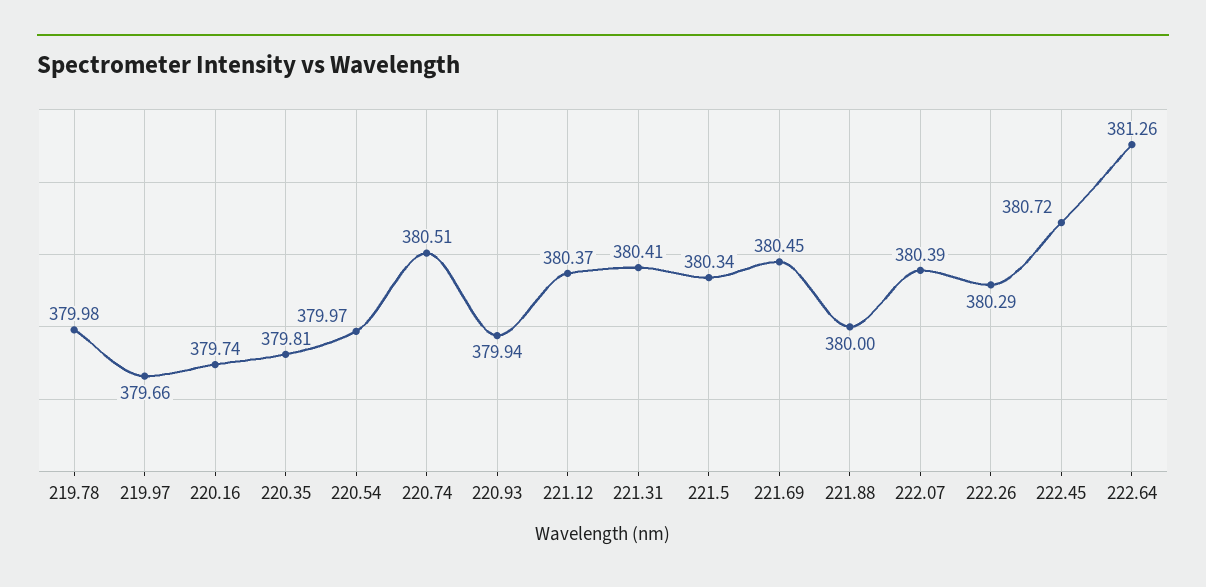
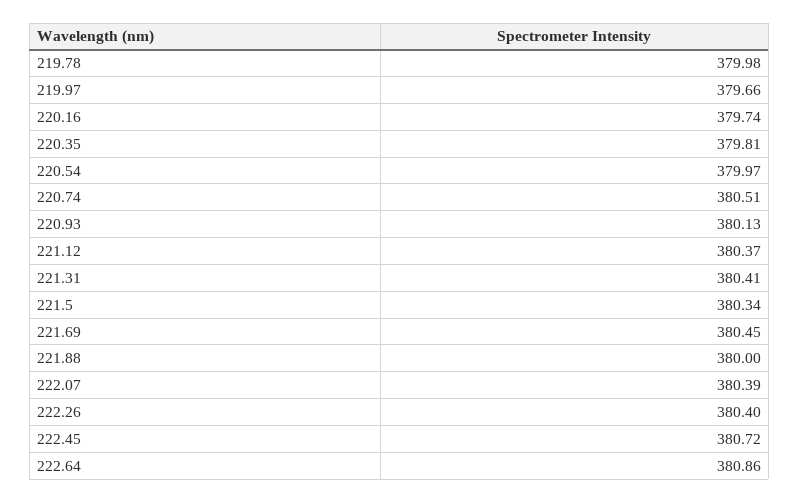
  {
    "219.78": 379.98,
    "219.97": 379.66,
    "220.16": 379.74,
    "220.35": 379.81,
    "220.54": 379.97,
    "220.74": 380.51,
-   "220.93": 379.94,
+   "220.93": 380.13,
    "221.12": 380.37,
    "221.31": 380.41,
    "221.5": 380.34,
    "221.69": 380.45,
    "221.88": 380,
    "222.07": 380.39,
-   "222.26": 380.29,
+   "222.26": 380.4,
    "222.45": 380.72,
-   "222.64": 381.26
+   "222.64": 380.86
  }

